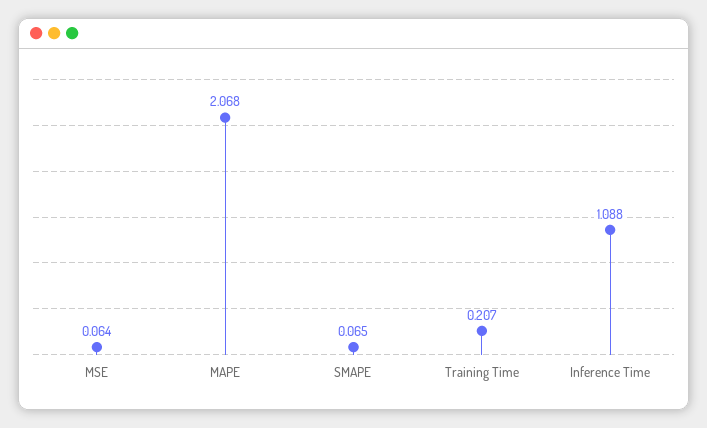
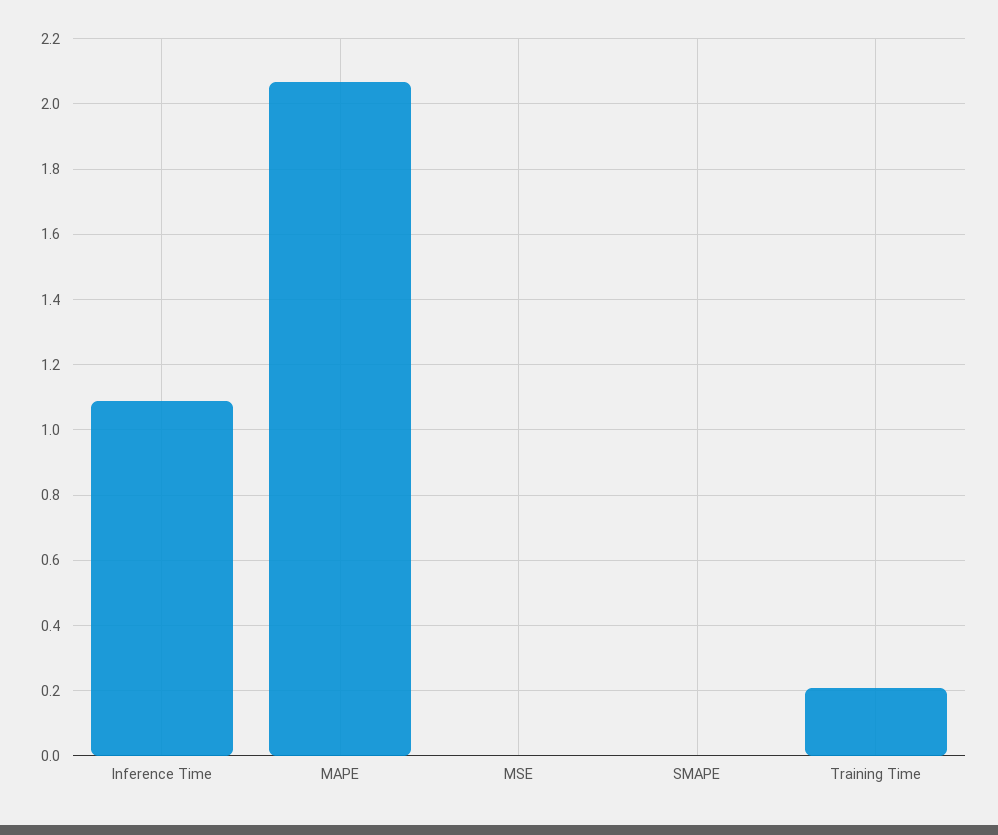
  {
-   "MSE": 0.064,
+   "MSE": 0,
    "MAPE": 2.068,
-   "SMAPE": 0.065,
+   "SMAPE": 0,
    "Training Time": 0.207,
    "Inference Time": 1.088
  }

